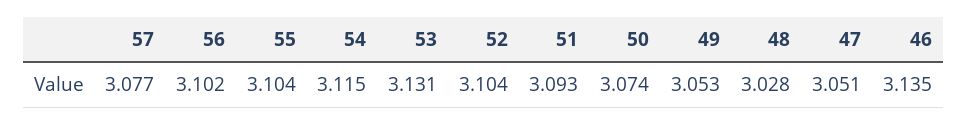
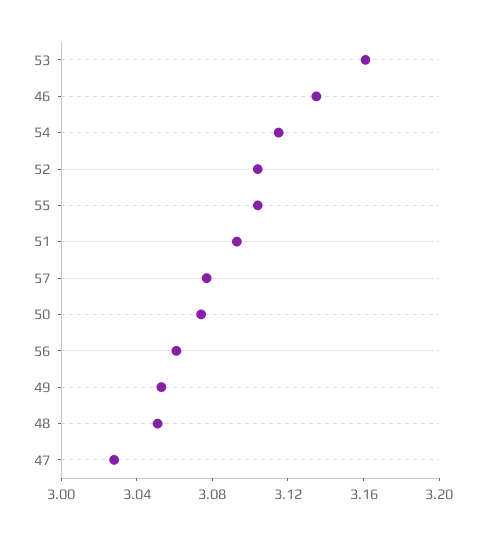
  {
    "57": 3.077,
-   "56": 3.102,
+   "56": 3.06,
    "55": 3.104,
    "54": 3.115,
-   "53": 3.131,
+   "53": 3.16,
    "52": 3.104,
    "51": 3.093,
    "50": 3.074,
    "49": 3.053,
-   "48": 3.028,
+   "48": 3.05,
-   "47": 3.051,
+   "47": 3.03,
    "46": 3.135
  }

